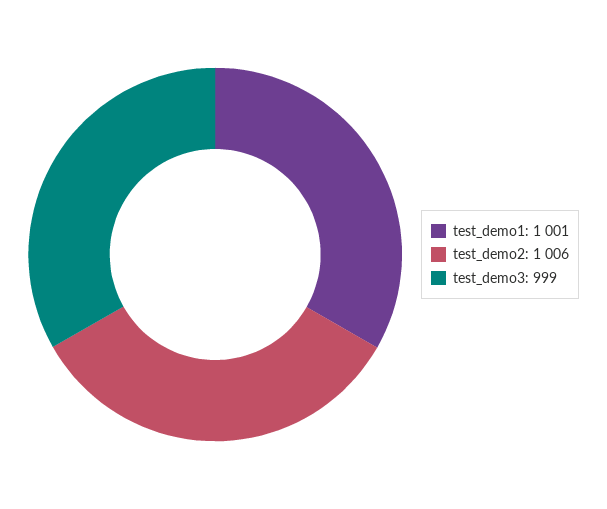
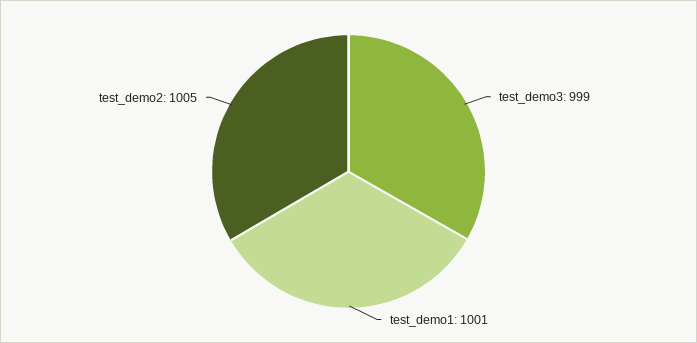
  {
    "test_demo1": 1001,
-   "test_demo2": 1006,
+   "test_demo2": 1005,
    "test_demo3": 999
  }

